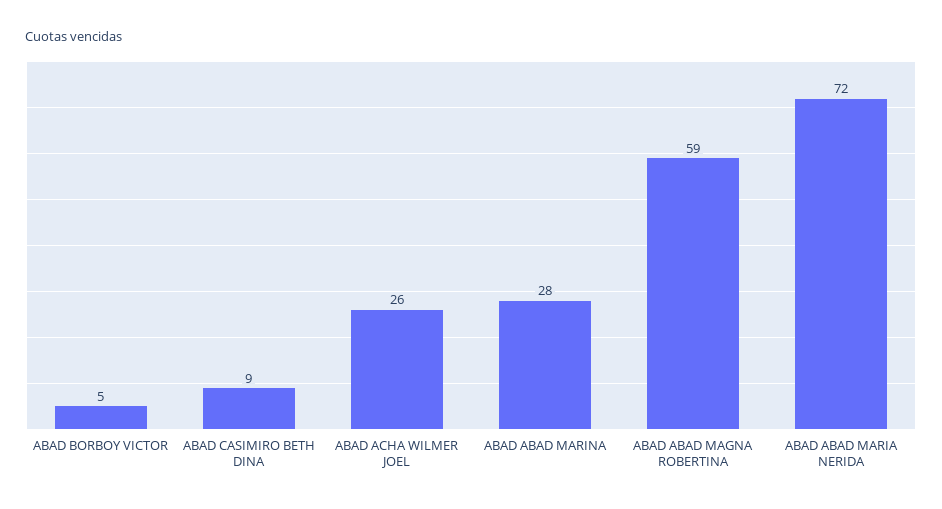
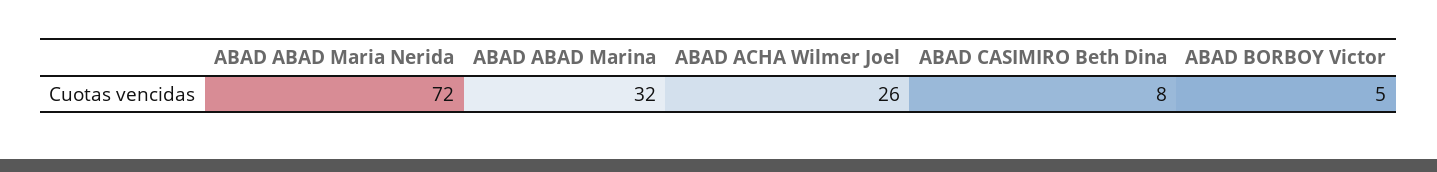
  {
    "ABAD BORBOY VICTOR": 5,
-   "ABAD CASIMIRO BETH DINA": 9,
+   "ABAD CASIMIRO BETH DINA": 8,
    "ABAD ACHA WILMER JOEL": 26,
-   "ABAD ABAD MARINA": 28,
+   "ABAD ABAD MARINA": 32,
-   "ABAD ABAD MAGNA ROBERTINA": 59,
    "ABAD ABAD MARIA NERIDA": 72
  }

